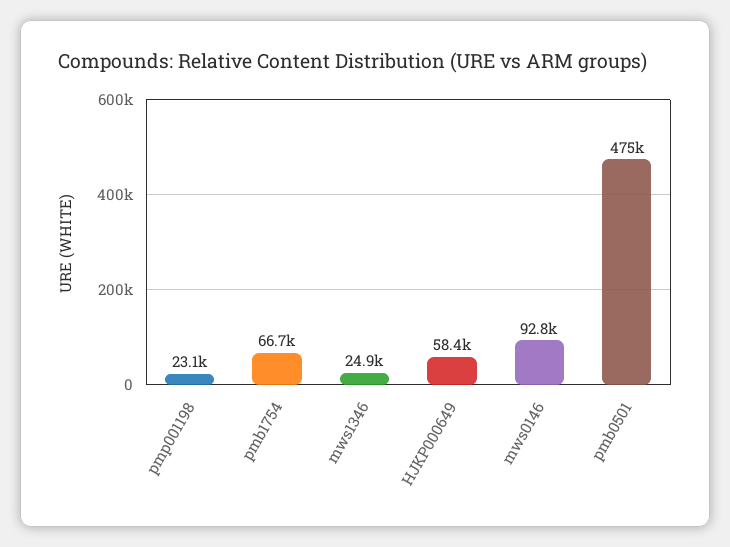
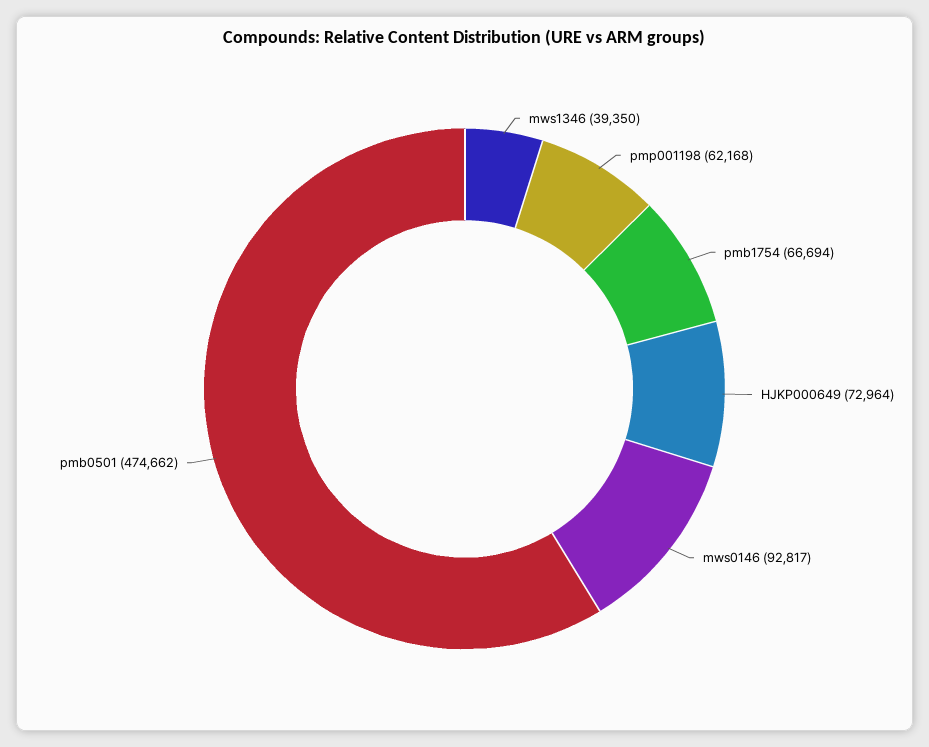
  {
-   "pmp001198": 23100,
+   "pmp001198": 62168,
    "pmb1754": 66694,
-   "mws1346": 24900,
+   "mws1346": 39350,
-   "HJKP000649": 58400,
+   "HJKP000649": 72964,
    "mws0146": 92817,
    "pmb0501": 474662
  }

